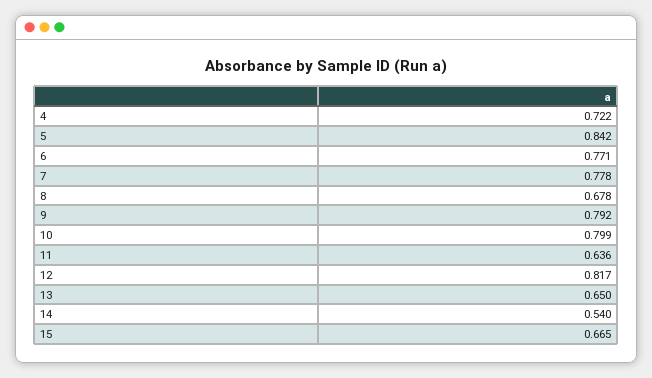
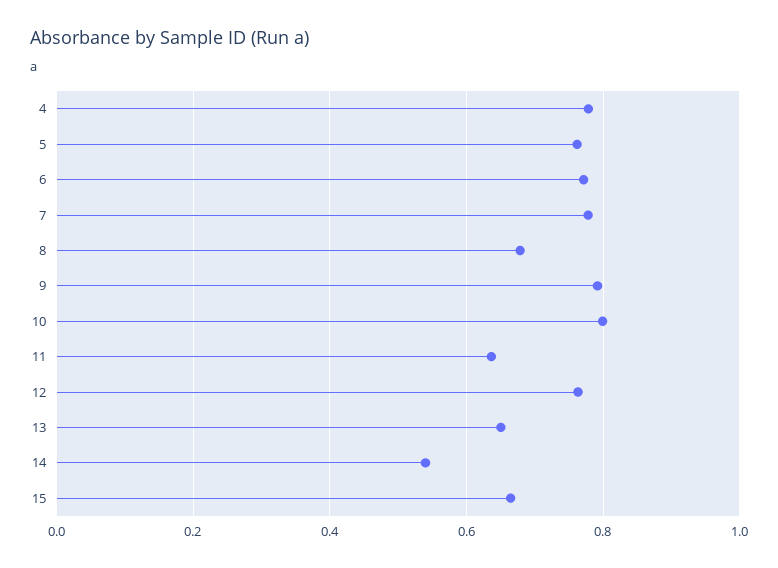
  {
-   "4": 0.722,
+   "4": 0.78,
-   "5": 0.842,
+   "5": 0.76,
    "6": 0.771,
    "7": 0.778,
    "8": 0.678,
    "9": 0.792,
    "10": 0.799,
    "11": 0.636,
-   "12": 0.817,
+   "12": 0.76,
    "13": 0.65,
    "14": 0.54,
    "15": 0.665
  }

